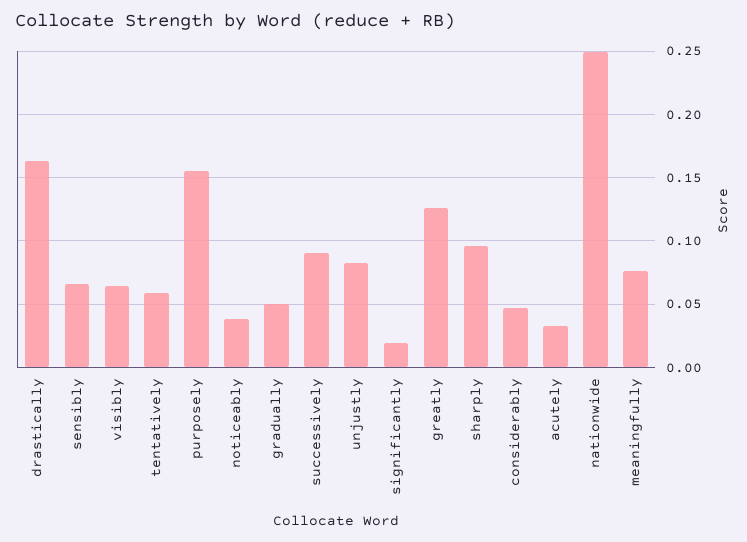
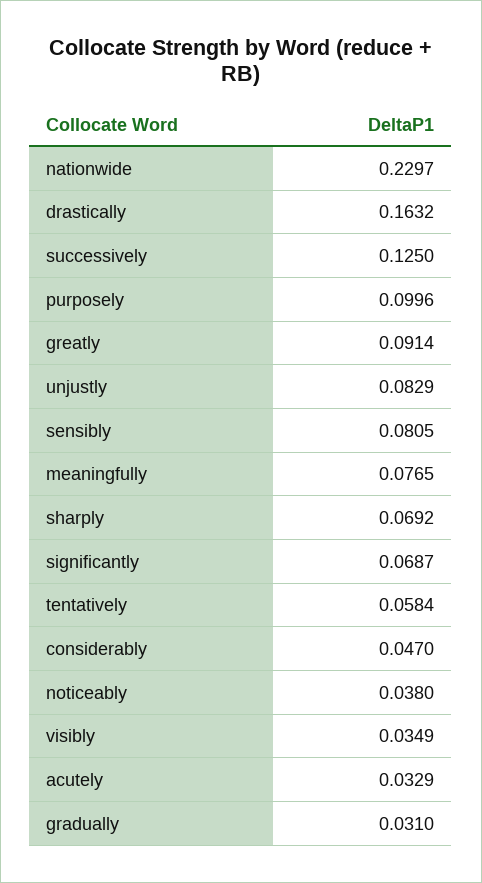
  {
    "drastically": 0.1632,
-   "sensibly": 0.065,
+   "sensibly": 0.0805,
-   "visibly": 0.065,
+   "visibly": 0.0349,
    "tentatively": 0.0584,
-   "purposely": 0.155,
+   "purposely": 0.0996,
    "noticeably": 0.038,
-   "gradually": 0.05,
+   "gradually": 0.031,
-   "successively": 0.09,
+   "successively": 0.125,
    "unjustly": 0.0829,
-   "significantly": 0.02,
+   "significantly": 0.0687,
-   "greatly": 0.125,
+   "greatly": 0.0914,
-   "sharply": 0.095,
+   "sharply": 0.0692,
    "considerably": 0.047,
    "acutely": 0.0329,
-   "nationwide": 0.25,
+   "nationwide": 0.2297,
    "meaningfully": 0.0765
  }

